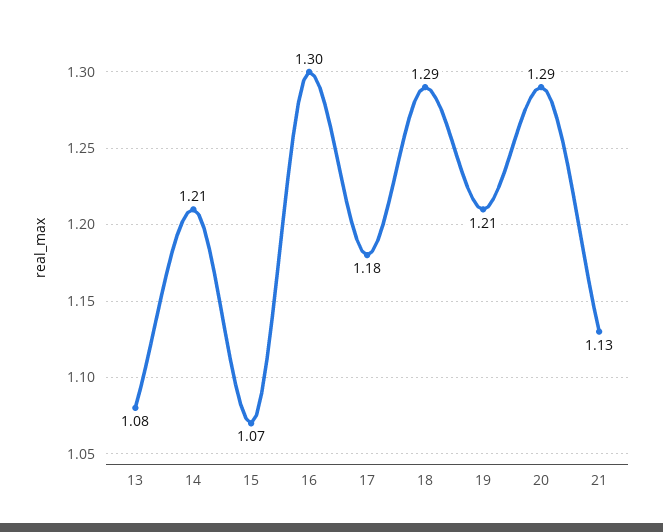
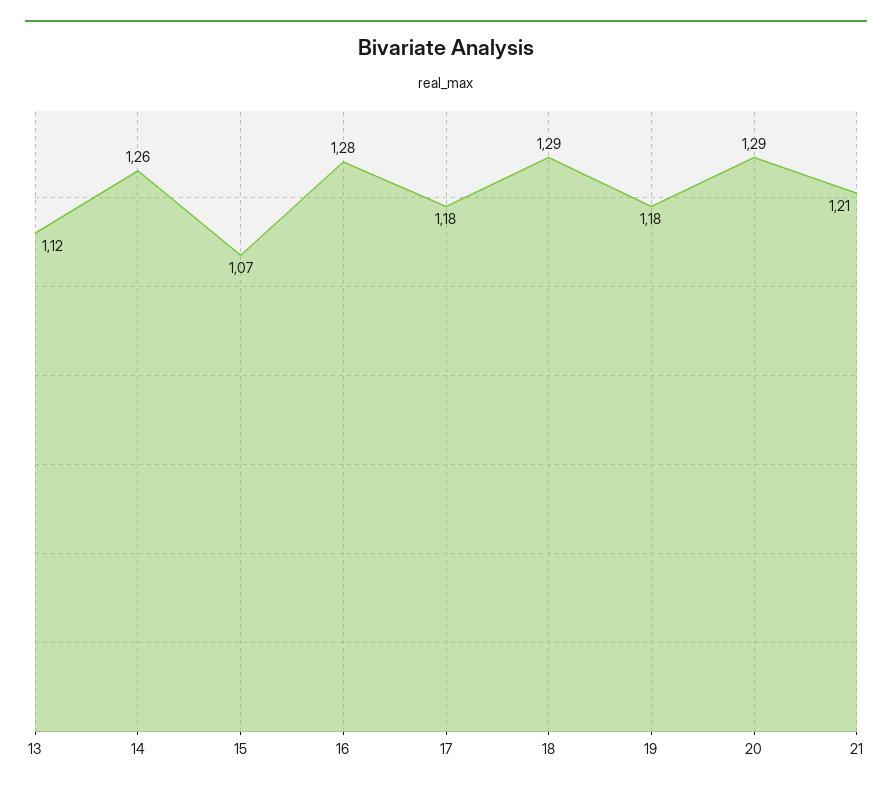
  {
-   "13": 1.08,
+   "13": 1.12,
-   "14": 1.21,
+   "14": 1.26,
    "15": 1.07,
-   "16": 1.3,
+   "16": 1.28,
    "17": 1.18,
    "18": 1.29,
-   "19": 1.21,
+   "19": 1.18,
    "20": 1.29,
-   "21": 1.13
+   "21": 1.21
  }

